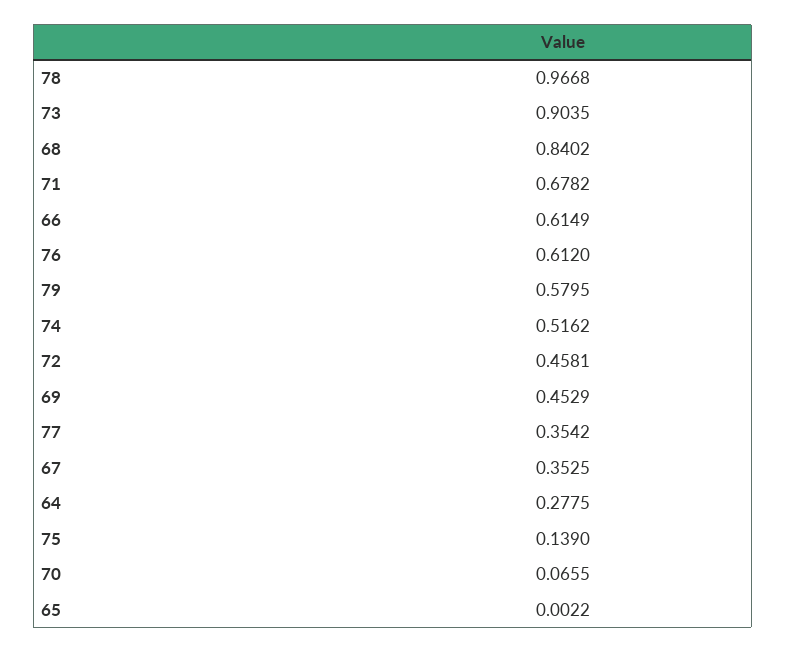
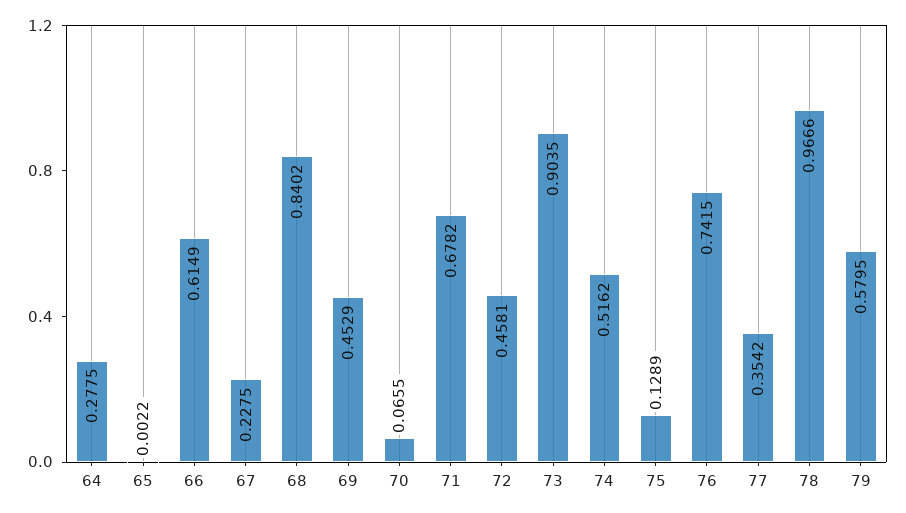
  {
-   "78": 0.9668,
+   "78": 0.9666,
    "73": 0.9035,
    "68": 0.8402,
    "71": 0.6782,
    "66": 0.6149,
-   "76": 0.612,
+   "76": 0.7415,
    "79": 0.5795,
    "74": 0.5162,
    "72": 0.4581,
    "69": 0.4529,
    "77": 0.3542,
-   "67": 0.3525,
+   "67": 0.2275,
    "64": 0.2775,
-   "75": 0.139,
+   "75": 0.1289,
    "70": 0.0655,
    "65": 0.0022
  }

